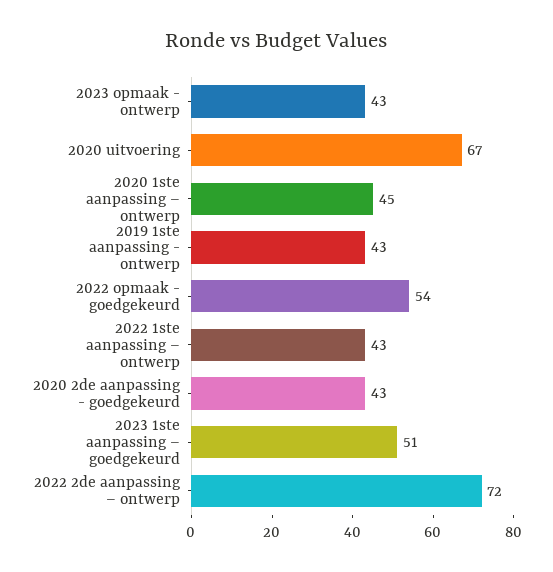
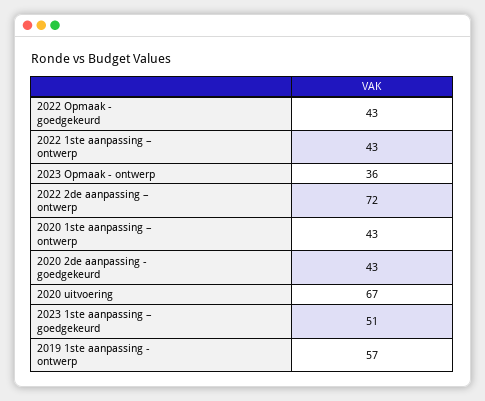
  {
-   "2023 opmaak - ontwerp": 43,
+   "2023 opmaak - ontwerp": 36,
    "2020 uitvoering": 67,
-   "2020 1ste aanpassing – ontwerp": 45,
+   "2020 1ste aanpassing – ontwerp": 43,
-   "2019 1ste aanpassing - ontwerp": 43,
+   "2019 1ste aanpassing - ontwerp": 57,
-   "2022 opmaak - goedgekeurd": 54,
+   "2022 opmaak - goedgekeurd": 43,
    "2022 1ste aanpassing – ontwerp": 43,
    "2020 2de aanpassing - goedgekeurd": 43,
    "2023 1ste aanpassing – goedgekeurd": 51,
    "2022 2de aanpassing – ontwerp": 72
  }

